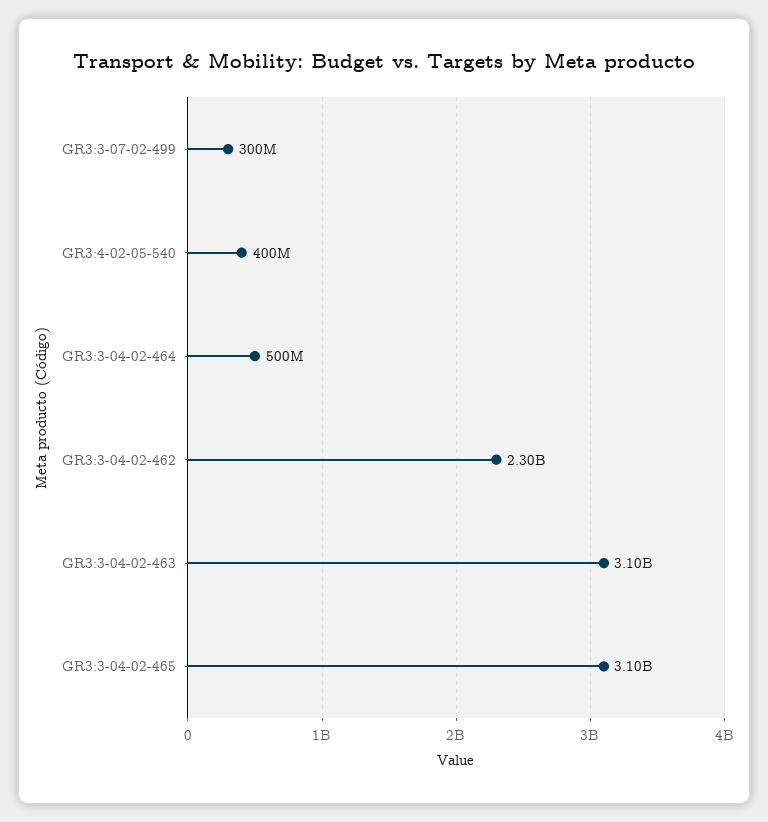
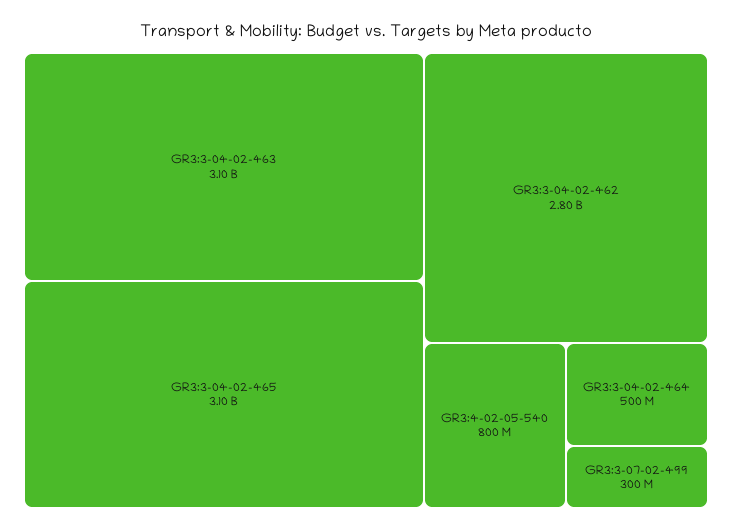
  {
    "GR3:3-07-02-499": 300000000,
-   "GR3:4-02-05-540": 400000000,
+   "GR3:4-02-05-540": 800000000,
    "GR3:3-04-02-464": 500000000,
-   "GR3:3-04-02-462": 2300000000,
+   "GR3:3-04-02-462": 2800000000,
    "GR3:3-04-02-463": 3100000000,
    "GR3:3-04-02-465": 3100000000
  }

